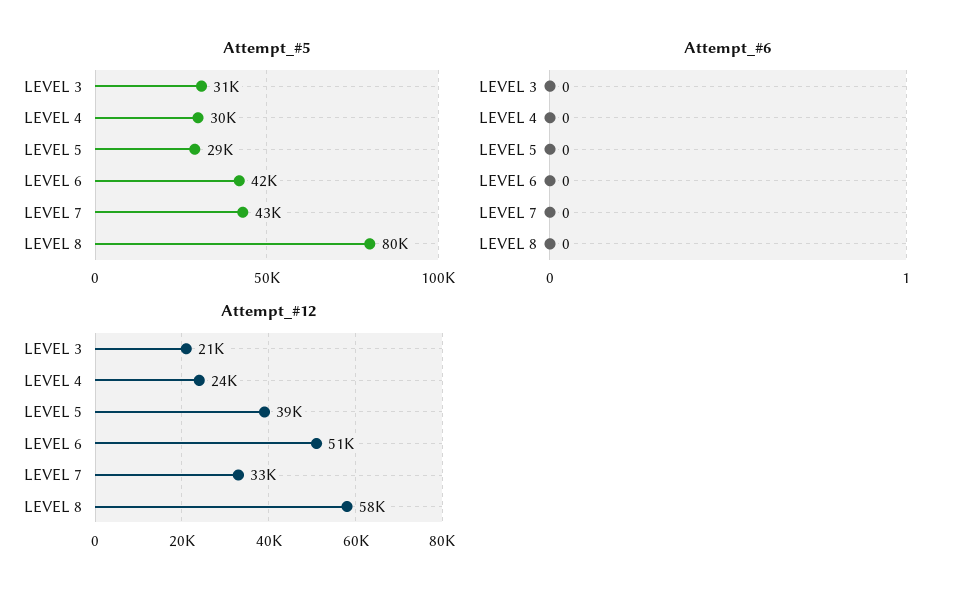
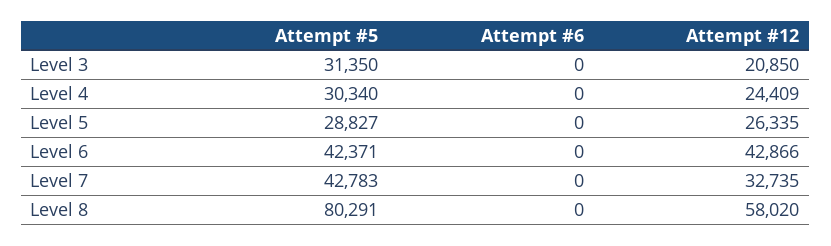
  {
    "Attempt_#5": {
      "LEVEL 3": 31350,
      "LEVEL 4": 30340,
      "LEVEL 5": 28827,
      "LEVEL 6": 42371,
      "LEVEL 7": 42783,
      "LEVEL 8": 80291
    },
    "Attempt_#6": {
      "LEVEL 3": 0,
      "LEVEL 4": 0,
      "LEVEL 5": 0,
      "LEVEL 6": 0,
      "LEVEL 7": 0,
      "LEVEL 8": 0
    },
    "Attempt_#12": {
      "LEVEL 3": 20850,
      "LEVEL 4": 24409,
-     "LEVEL 5": 39000,
+     "LEVEL 5": 26335,
-     "LEVEL 6": 51000,
+     "LEVEL 6": 42866,
      "LEVEL 7": 32735,
      "LEVEL 8": 58020
    }
  }

